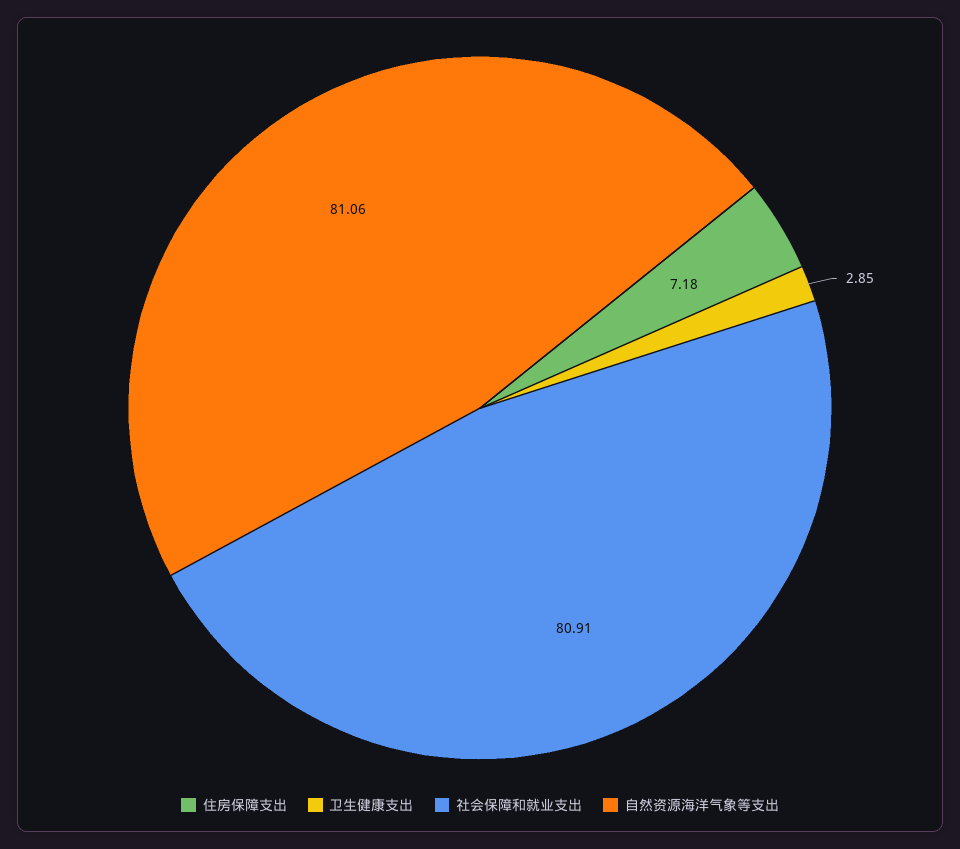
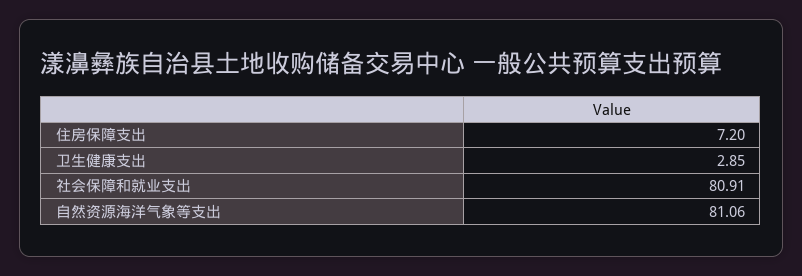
  {
-   "住房保障支出": 7.18,
+   "住房保障支出": 7.2,
    "卫生健康支出": 2.85,
    "社会保障和就业支出": 80.91,
    "自然资源海洋气象等支出": 81.06
  }

